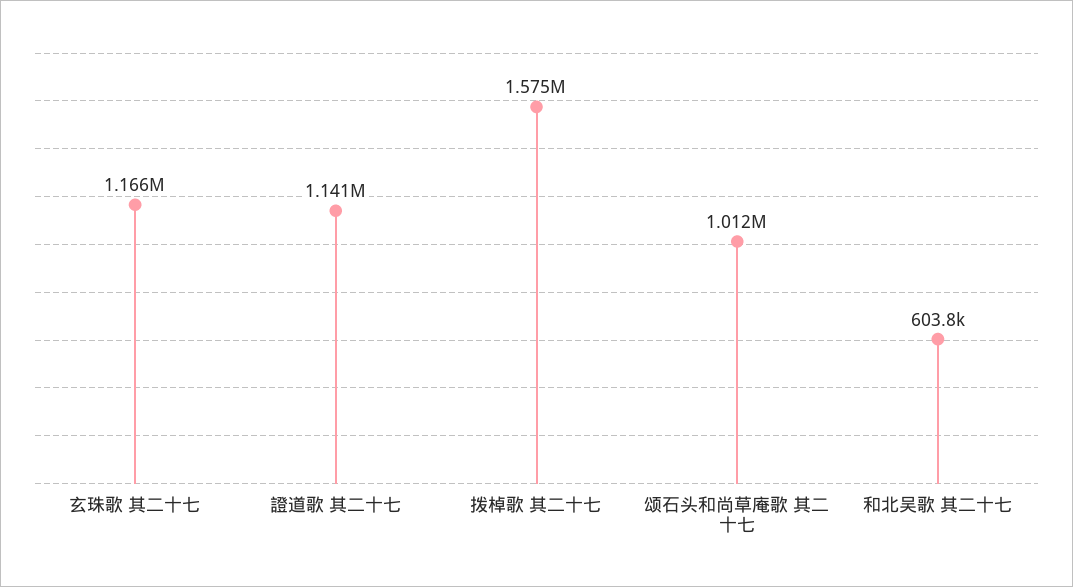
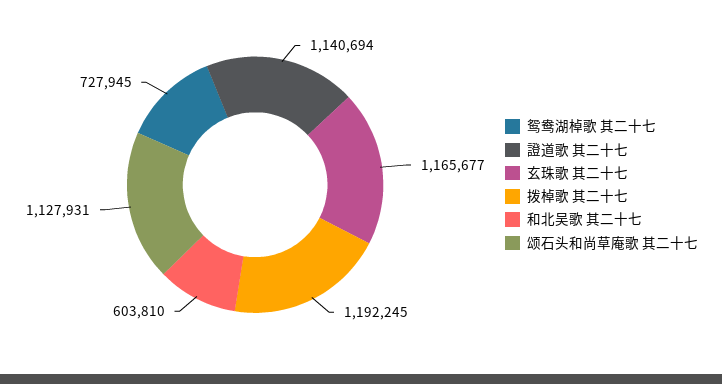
  {
    "玄珠歌 其二十七": 1165677,
    "證道歌 其二十七": 1140694,
-   "拨棹歌 其二十七": 1575000,
+   "拨棹歌 其二十七": 1192245,
-   "颂石头和尚草庵歌 其二十七": 1012000,
+   "颂石头和尚草庵歌 其二十七": 1127931,
-   "和北吴歌 其二十七": 603810
+   "和北吴歌 其二十七": 603810,
+   "鸳鸯湖棹歌 其二十七": 727945
  }

